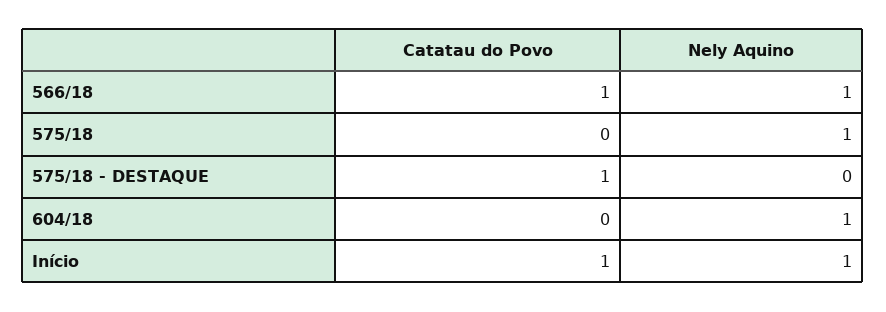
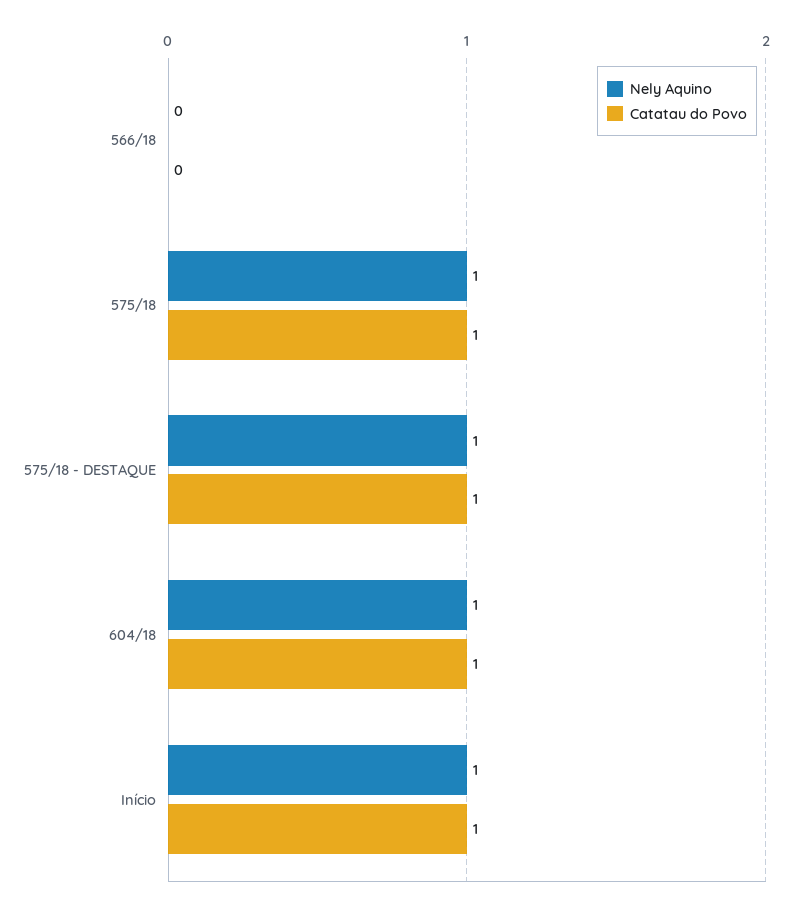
  {
    "Catatau do Povo": {
-     "566/18": 1,
+     "566/18": 0,
-     "575/18": 0,
+     "575/18": 1,
      "575/18 - DESTAQUE": 1,
-     "604/18": 0,
+     "604/18": 1,
      "Início": 1
    },
    "Nely Aquino": {
-     "566/18": 1,
+     "566/18": 0,
      "575/18": 1,
-     "575/18 - DESTAQUE": 0,
+     "575/18 - DESTAQUE": 1,
      "604/18": 1,
      "Início": 1
    }
  }

